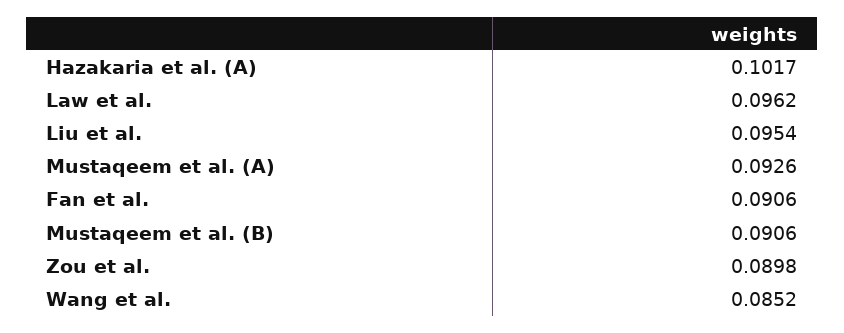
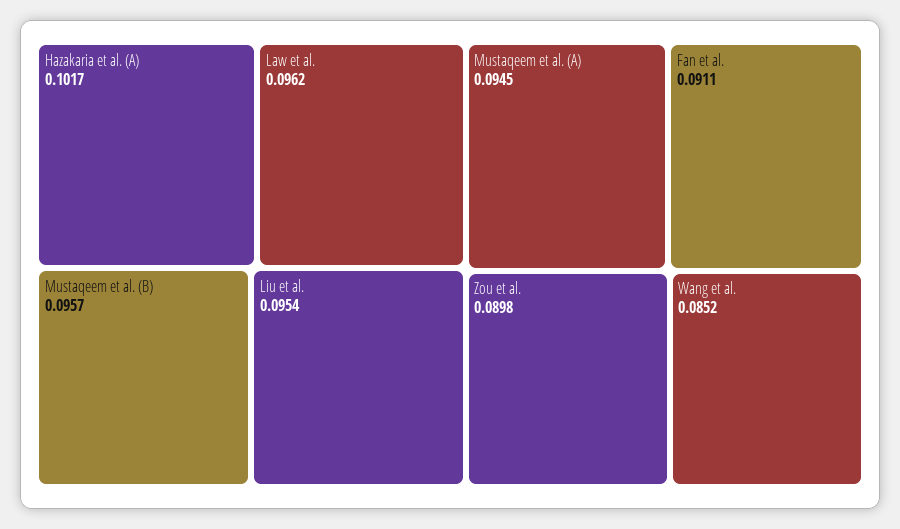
  {
    "Hazakaria et al. (A)": 0.1017,
    "Law et al.": 0.0962,
    "Liu et al.": 0.0954,
-   "Mustaqeem et al. (A)": 0.0926,
+   "Mustaqeem et al. (A)": 0.0945,
-   "Fan et al.": 0.0906,
+   "Fan et al.": 0.0911,
-   "Mustaqeem et al. (B)": 0.0906,
+   "Mustaqeem et al. (B)": 0.0957,
    "Zou et al.": 0.0898,
    "Wang et al.": 0.0852
  }

